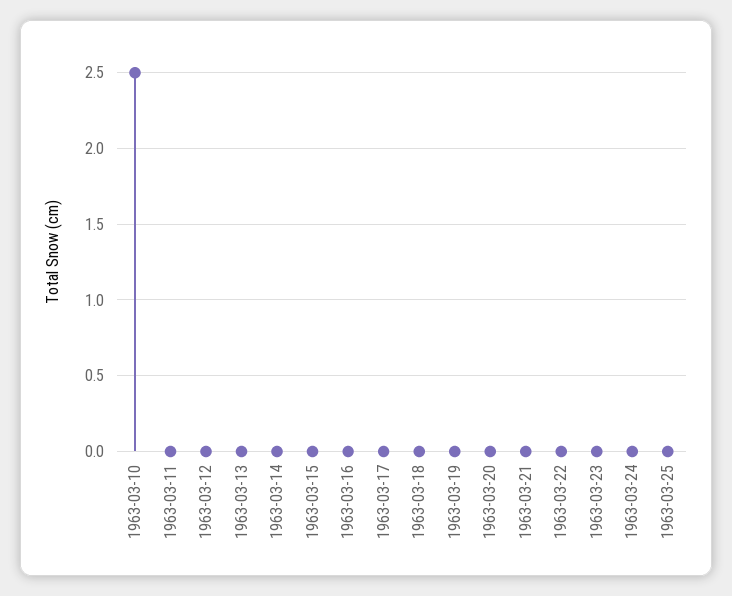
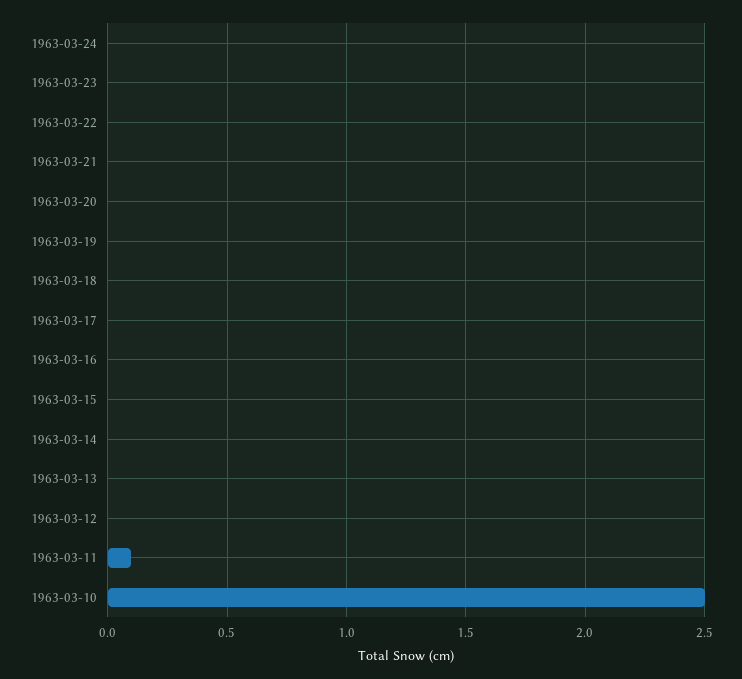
  {
    "1963-03-10": 2.5,
-   "1963-03-11": 0,
+   "1963-03-11": 0.1,
    "1963-03-12": 0,
    "1963-03-13": 0,
    "1963-03-14": 0,
    "1963-03-15": 0,
    "1963-03-16": 0,
    "1963-03-17": 0,
    "1963-03-18": 0,
    "1963-03-19": 0,
    "1963-03-20": 0,
    "1963-03-21": 0,
    "1963-03-22": 0,
    "1963-03-23": 0,
-   "1963-03-24": 0,
+   "1963-03-24": 0
-   "1963-03-25": 0
  }

